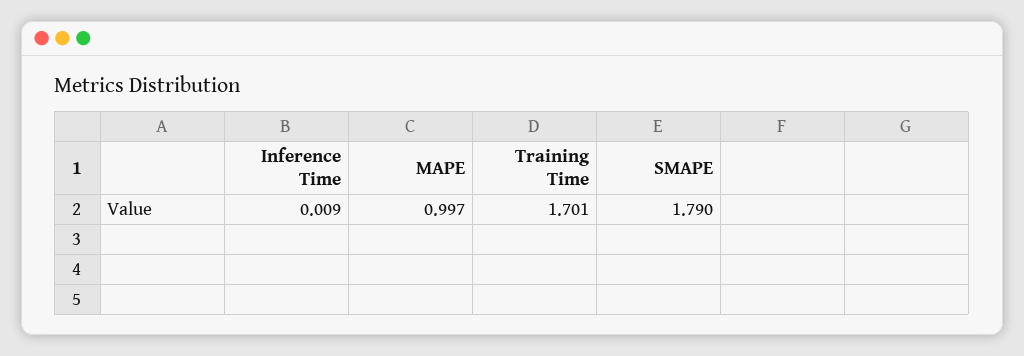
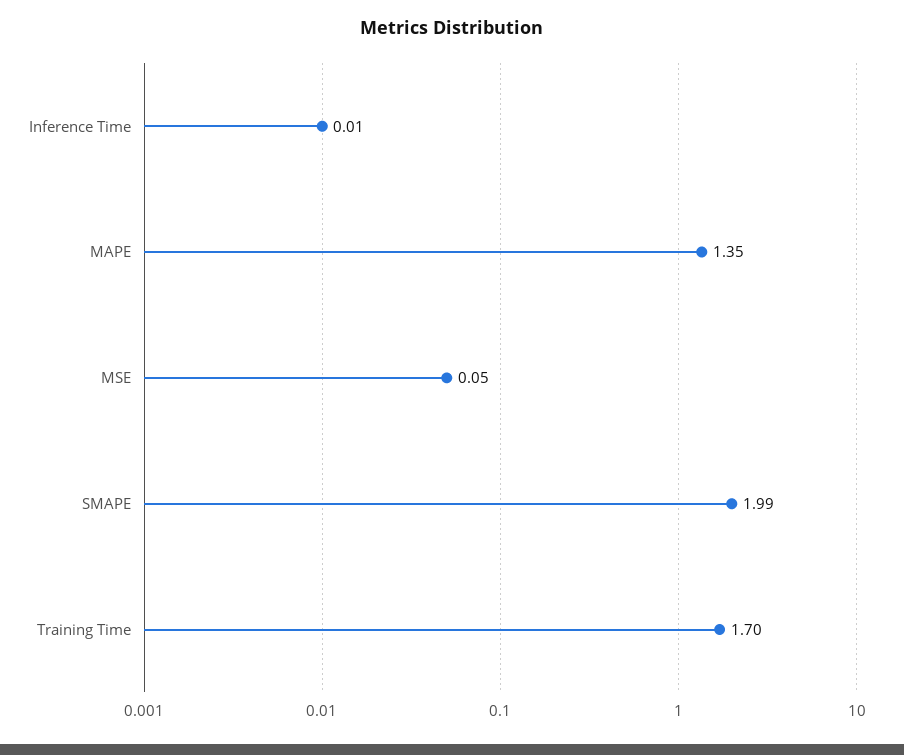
  {
    "Inference Time": 0.009,
-   "MAPE": 0.997,
+   "MAPE": 1.35,
    "Training Time": 1.701,
-   "SMAPE": 1.79
+   "SMAPE": 1.99,
+   "MSE": 0.05
  }

